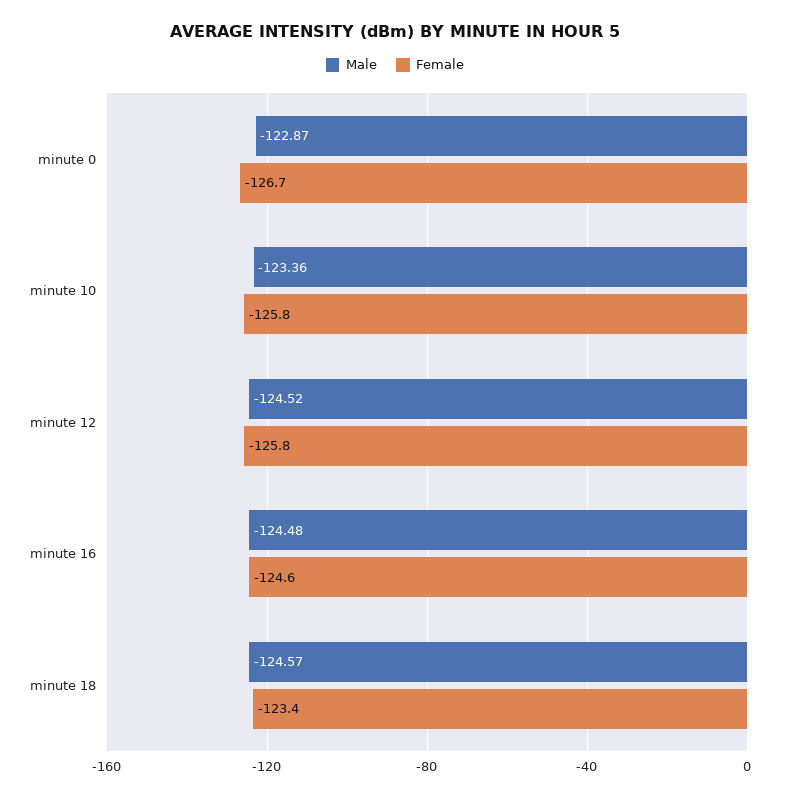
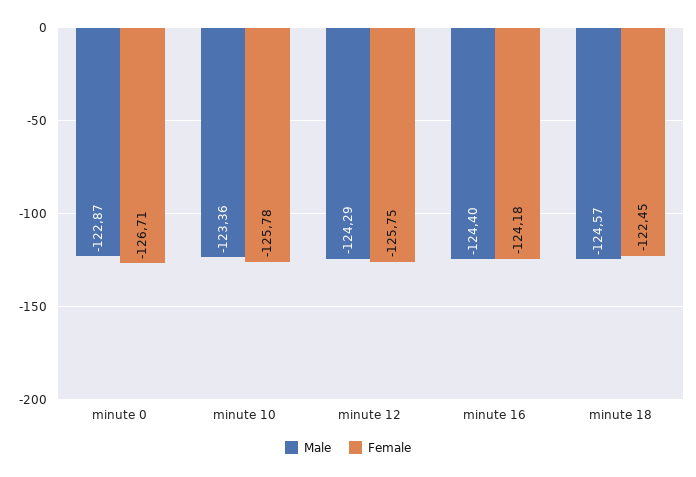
  {
    "Male": {
      "minute 0": -122.87,
      "minute 10": -123.36,
-     "minute 12": -124.52,
+     "minute 12": -124.29,
-     "minute 16": -124.48,
+     "minute 16": -124.4,
      "minute 18": -124.57
    },
    "Female": {
      "minute 0": -126.71,
      "minute 10": -125.78,
      "minute 12": -125.75,
-     "minute 16": -124.6,
+     "minute 16": -124.18,
-     "minute 18": -123.4
+     "minute 18": -122.45
    }
  }

